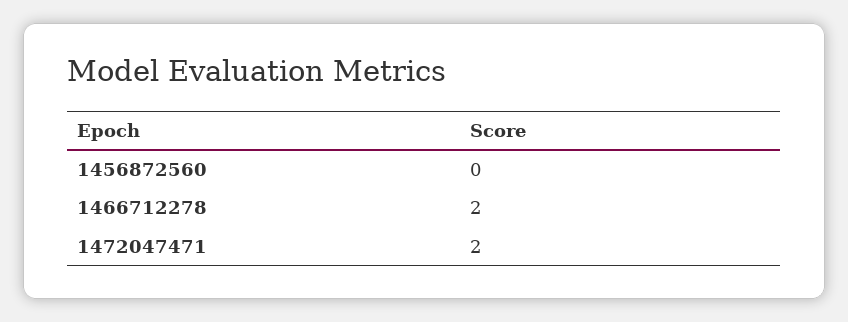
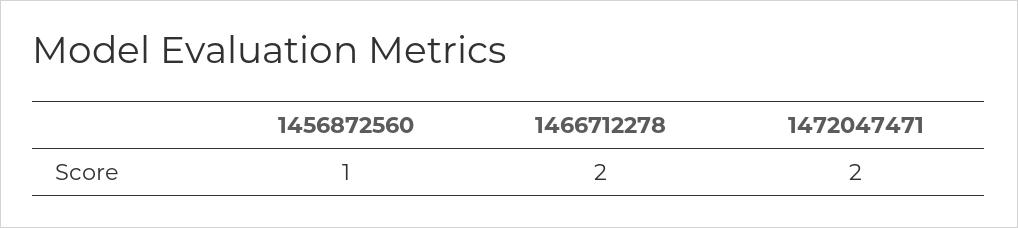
  {
-   "1456872560": 0,
+   "1456872560": 1,
    "1466712278": 2,
    "1472047471": 2
  }

